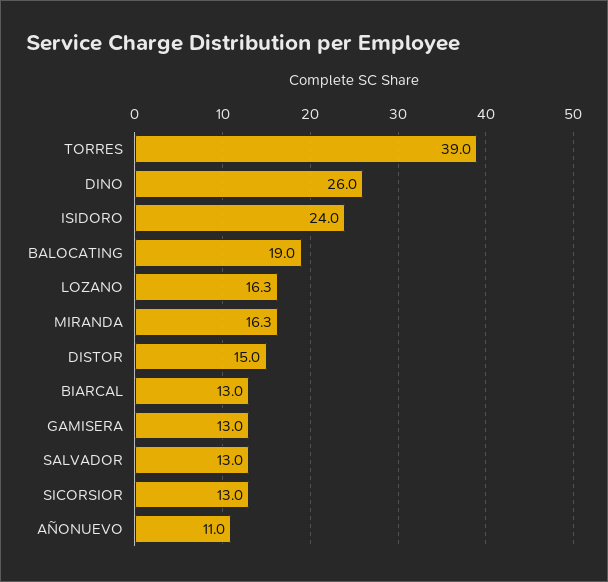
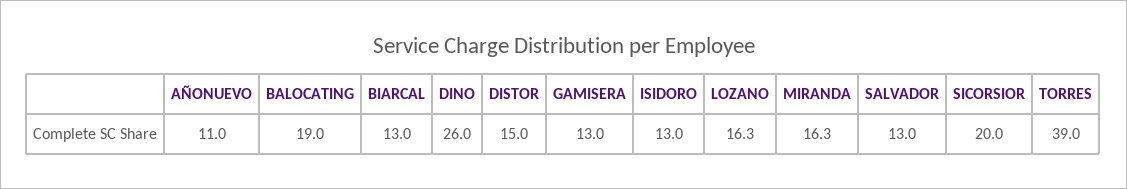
  {
    "TORRES": 39,
    "DINO": 26,
-   "ISIDORO": 24,
+   "ISIDORO": 13,
    "BALOCATING": 19,
    "LOZANO": 16.3,
    "MIRANDA": 16.3,
    "DISTOR": 15,
    "BIARCAL": 13,
    "GAMISERA": 13,
    "SALVADOR": 13,
-   "SICORSIOR": 13,
+   "SICORSIOR": 20,
    "AÑONUEVO": 11
  }

